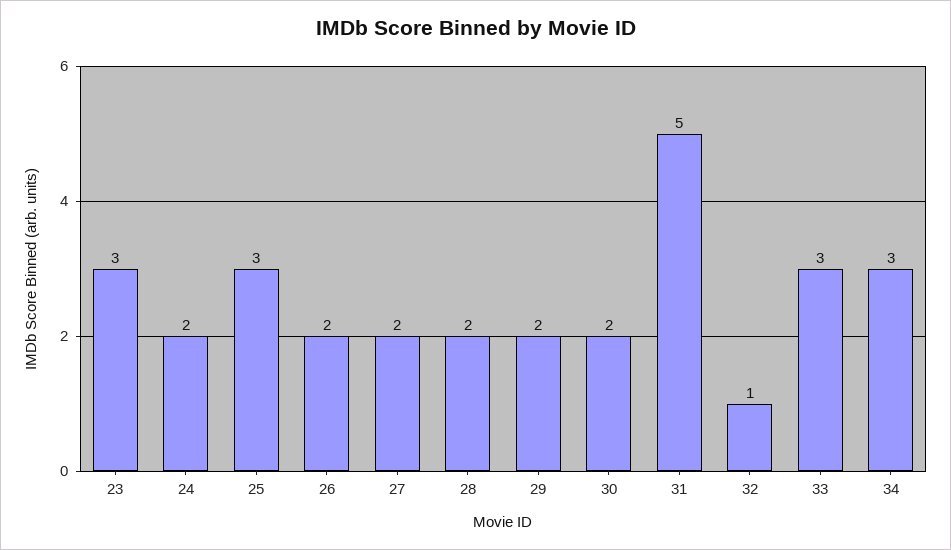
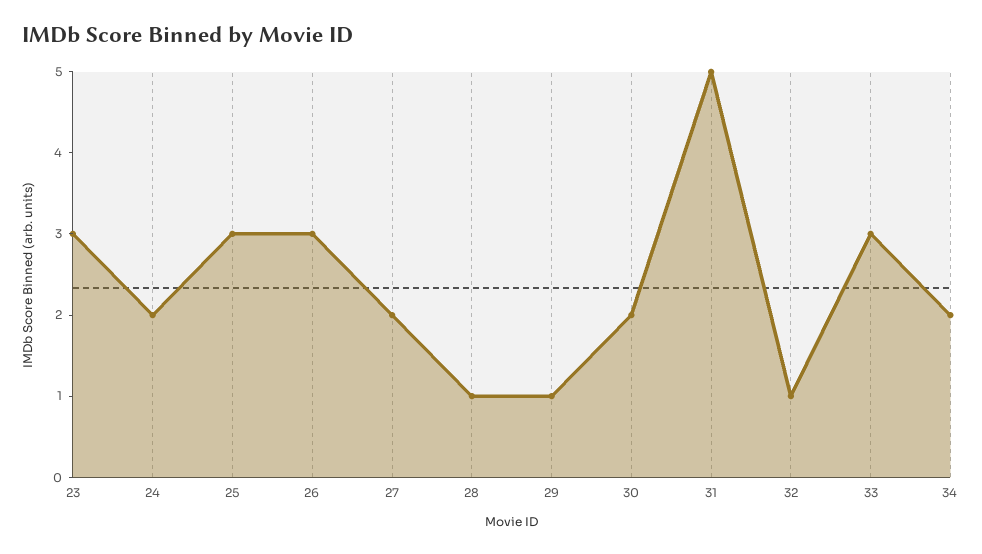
  {
    "23": 3,
    "24": 2,
    "25": 3,
-   "26": 2,
+   "26": 3,
    "27": 2,
-   "28": 2,
+   "28": 1,
-   "29": 2,
+   "29": 1,
    "30": 2,
    "31": 5,
    "32": 1,
    "33": 3,
-   "34": 3
+   "34": 2
  }

